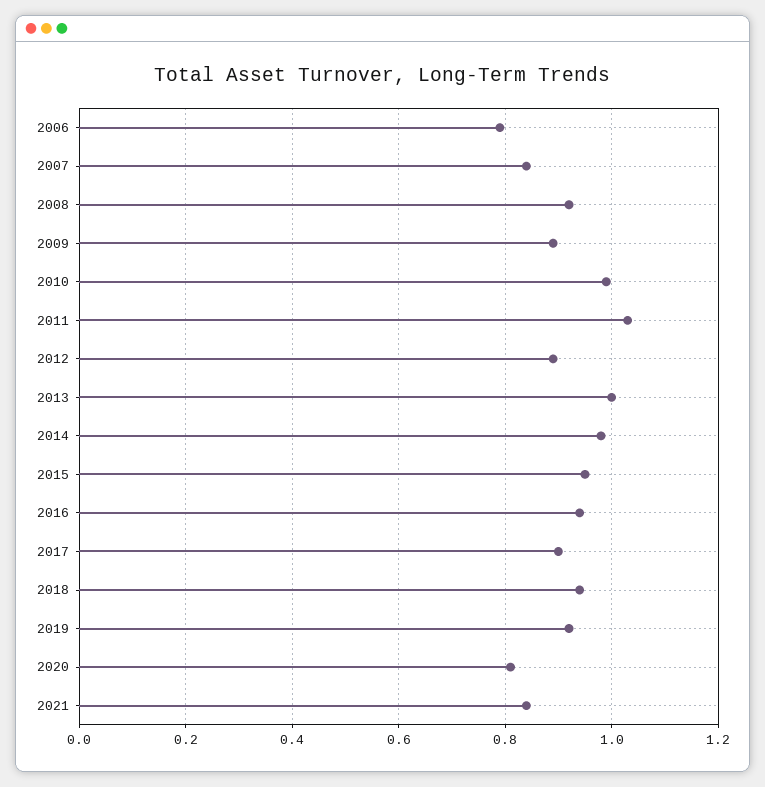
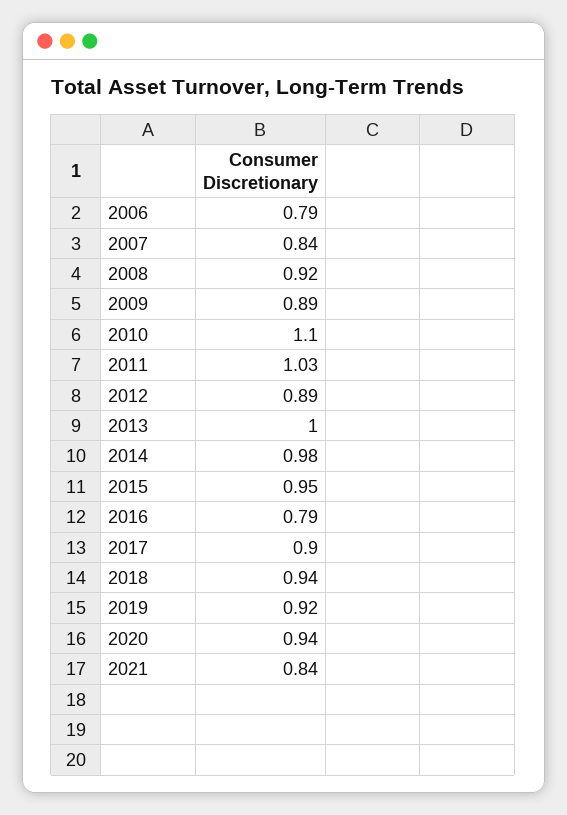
  {
    "2006": 0.79,
    "2007": 0.84,
    "2008": 0.92,
    "2009": 0.89,
-   "2010": 1,
+   "2010": 1.1,
    "2011": 1.03,
    "2012": 0.89,
    "2013": 1,
    "2014": 0.98,
    "2015": 0.95,
-   "2016": 0.95,
+   "2016": 0.79,
    "2017": 0.9,
    "2018": 0.94,
    "2019": 0.92,
-   "2020": 0.8,
+   "2020": 0.94,
    "2021": 0.84
  }

